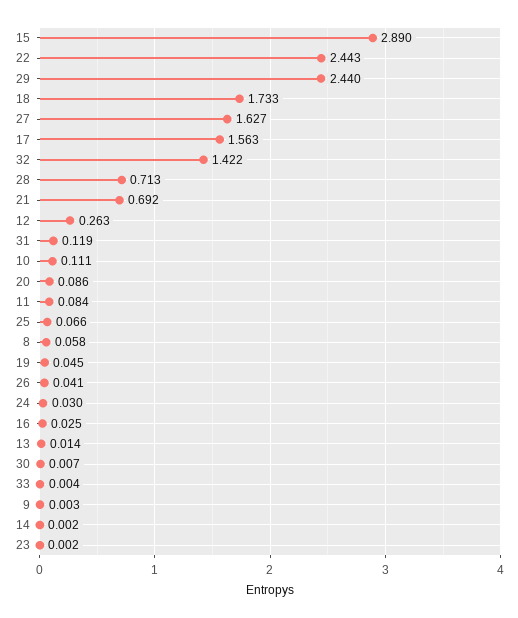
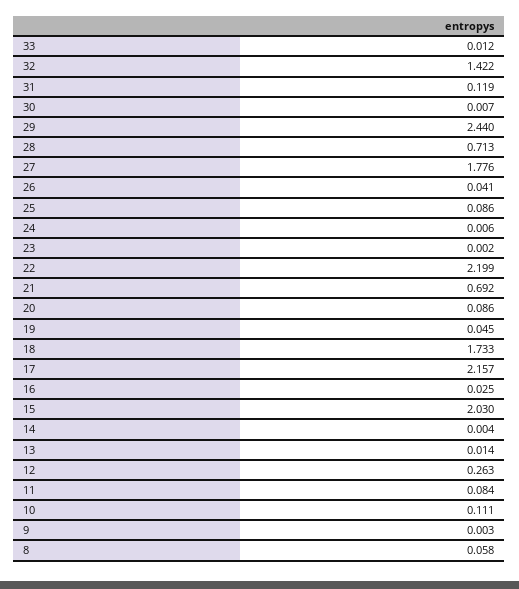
  {
-   "15": 2.89,
+   "15": 2.03,
-   "22": 2.443,
+   "22": 2.199,
    "29": 2.44,
    "18": 1.733,
-   "27": 1.627,
+   "27": 1.776,
-   "17": 1.563,
+   "17": 2.157,
    "32": 1.422,
    "28": 0.713,
    "21": 0.692,
    "12": 0.263,
    "31": 0.119,
    "10": 0.111,
    "20": 0.086,
    "11": 0.084,
-   "25": 0.066,
+   "25": 0.086,
    "8": 0.058,
    "19": 0.045,
    "26": 0.041,
-   "24": 0.03,
+   "24": 0.006,
    "16": 0.025,
    "13": 0.014,
    "30": 0.007,
-   "33": 0.004,
+   "33": 0.012,
    "9": 0.003,
-   "14": 0.002,
+   "14": 0.004,
    "23": 0.002
  }

